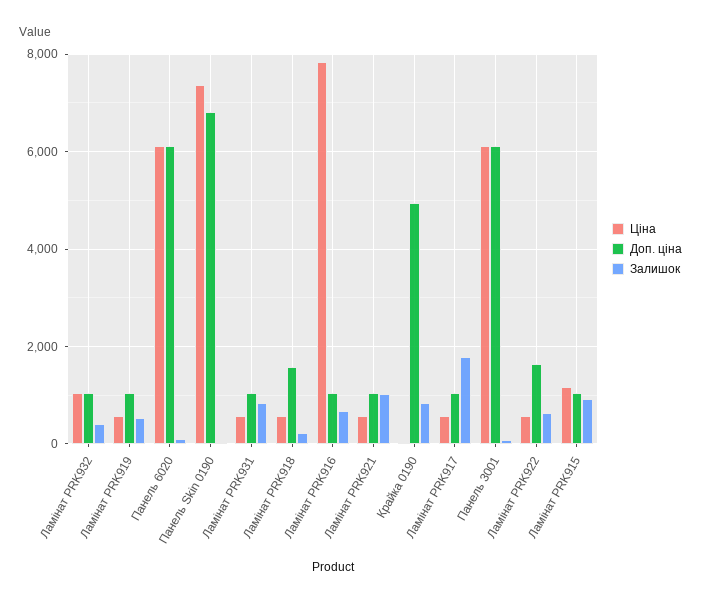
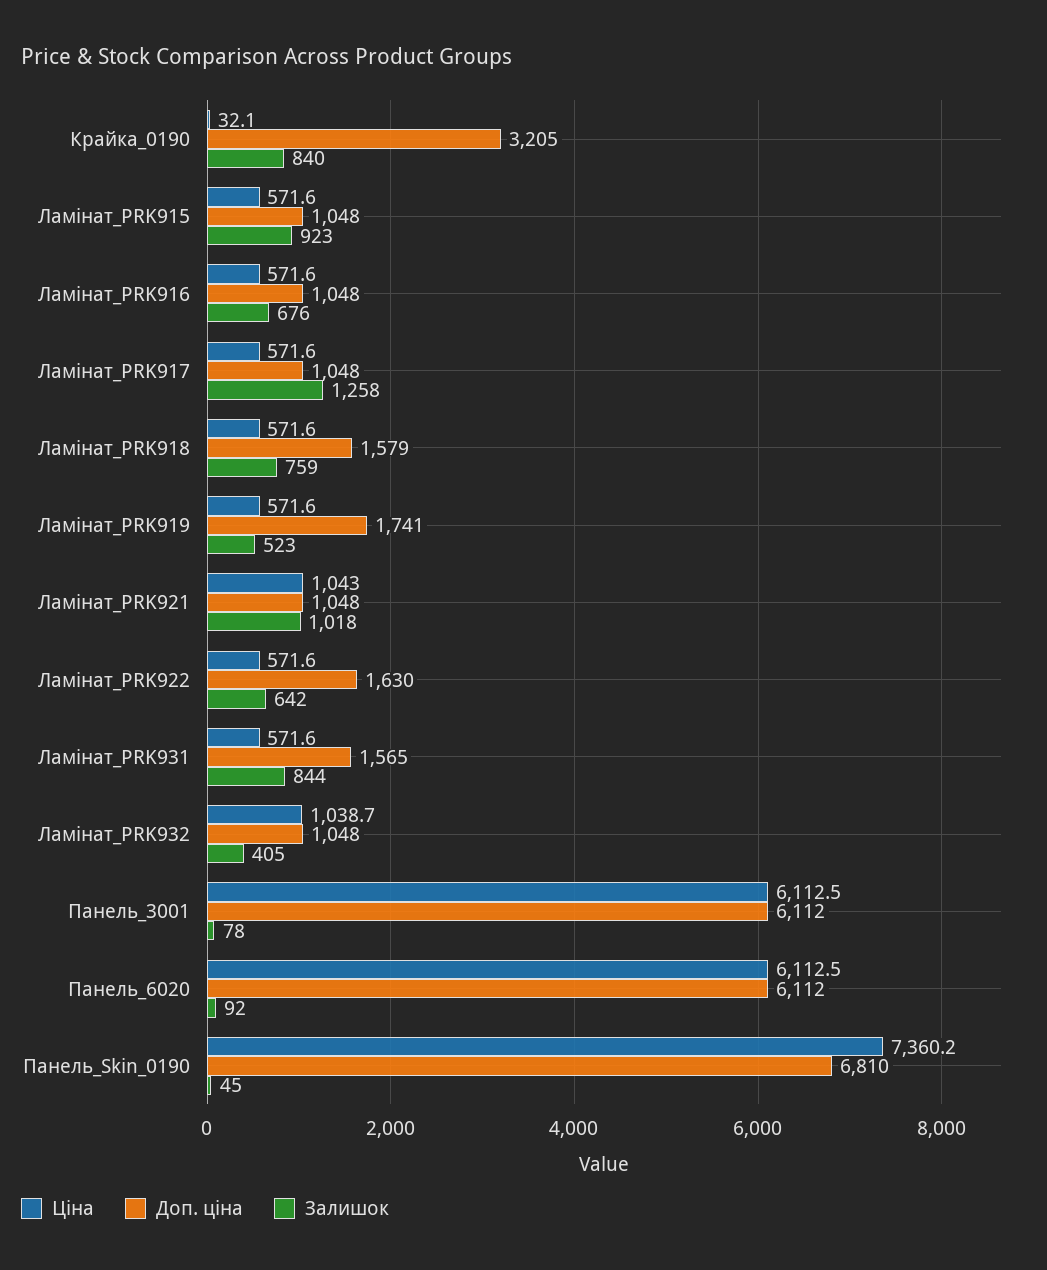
  {
    "Ціна": {
      "Ламінат PRK932": 1038.7,
      "Ламінат PRK919": 571.6,
      "Панель 6020": 6112.5,
      "Панель Skin 0190": 7360.2,
      "Ламінат PRK931": 571.6,
      "Ламінат PRK918": 571.6,
-     "Ламінат PRK916": 7800,
+     "Ламінат PRK916": 571.6,
-     "Ламінат PRK921": 600,
+     "Ламінат PRK921": 1043,
      "Крайка 0190": 32.1,
      "Ламінат PRK917": 571.6,
      "Панель 3001": 6112.5,
      "Ламінат PRK922": 571.6,
-     "Ламінат PRK915": 1200
+     "Ламінат PRK915": 571.6
    },
    "Доп. ціна": {
      "Ламінат PRK932": 1048,
-     "Ламінат PRK919": 1000,
+     "Ламінат PRK919": 1741,
      "Панель 6020": 6112,
      "Панель Skin 0190": 6810,
-     "Ламінат PRK931": 1000,
+     "Ламінат PRK931": 1565,
      "Ламінат PRK918": 1579,
      "Ламінат PRK916": 1048,
      "Ламінат PRK921": 1048,
-     "Крайка 0190": 5000,
+     "Крайка 0190": 3205,
      "Ламінат PRK917": 1048,
      "Панель 3001": 6112,
      "Ламінат PRK922": 1630,
      "Ламінат PRK915": 1048
    },
    "Залишок": {
      "Ламінат PRK932": 405,
      "Ламінат PRK919": 523,
      "Панель 6020": 92,
      "Панель Skin 0190": 45,
      "Ламінат PRK931": 844,
-     "Ламінат PRK918": 200,
+     "Ламінат PRK918": 759,
      "Ламінат PRK916": 676,
      "Ламінат PRK921": 1018,
      "Крайка 0190": 840,
-     "Ламінат PRK917": 1800,
+     "Ламінат PRK917": 1258,
      "Панель 3001": 78,
      "Ламінат PRK922": 642,
      "Ламінат PRK915": 923
    }
  }

